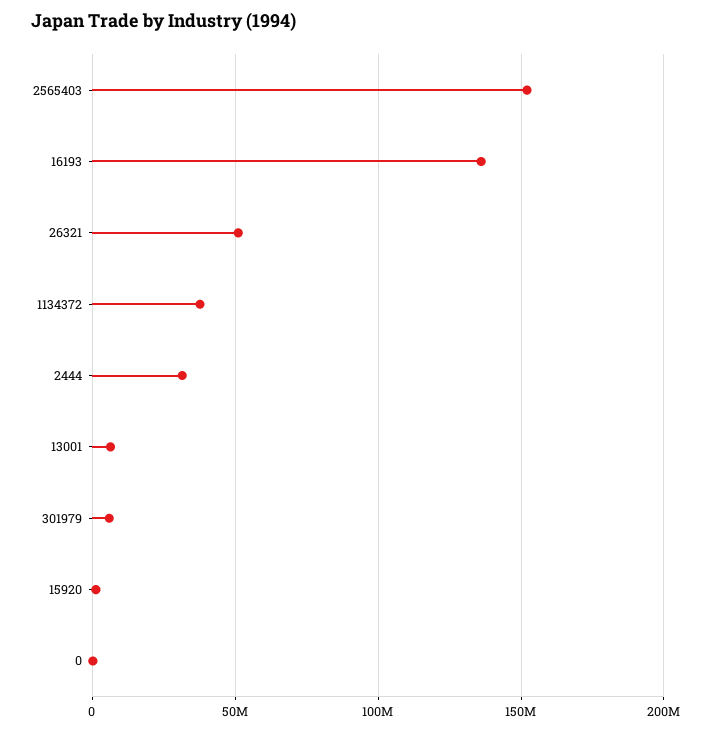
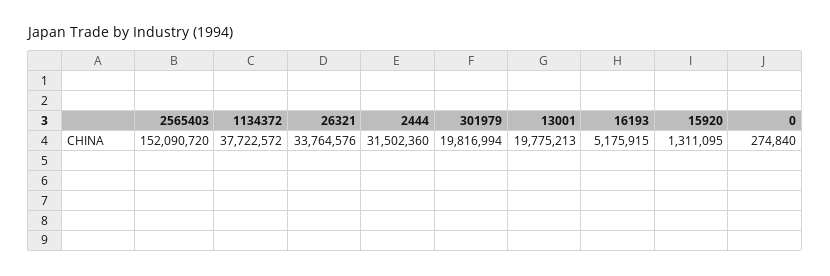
  {
    "2565403": 152090720,
-   "16193": 135000000,
+   "16193": 5175915,
-   "26321": 50000000,
+   "26321": 33764576,
    "1134372": 37722572,
    "2444": 31502360,
-   "13001": 5000000,
+   "13001": 19775213,
-   "301979": 5000000,
+   "301979": 19816994,
    "15920": 1311095,
    "0": 274840
  }

